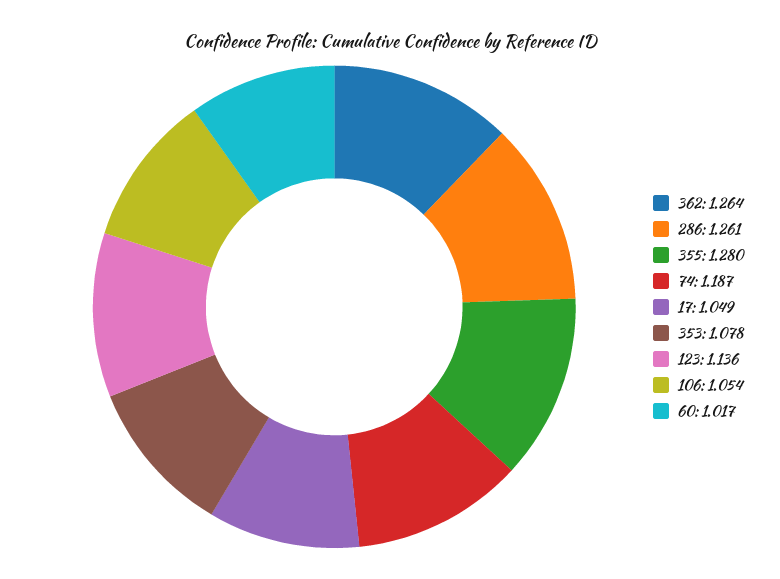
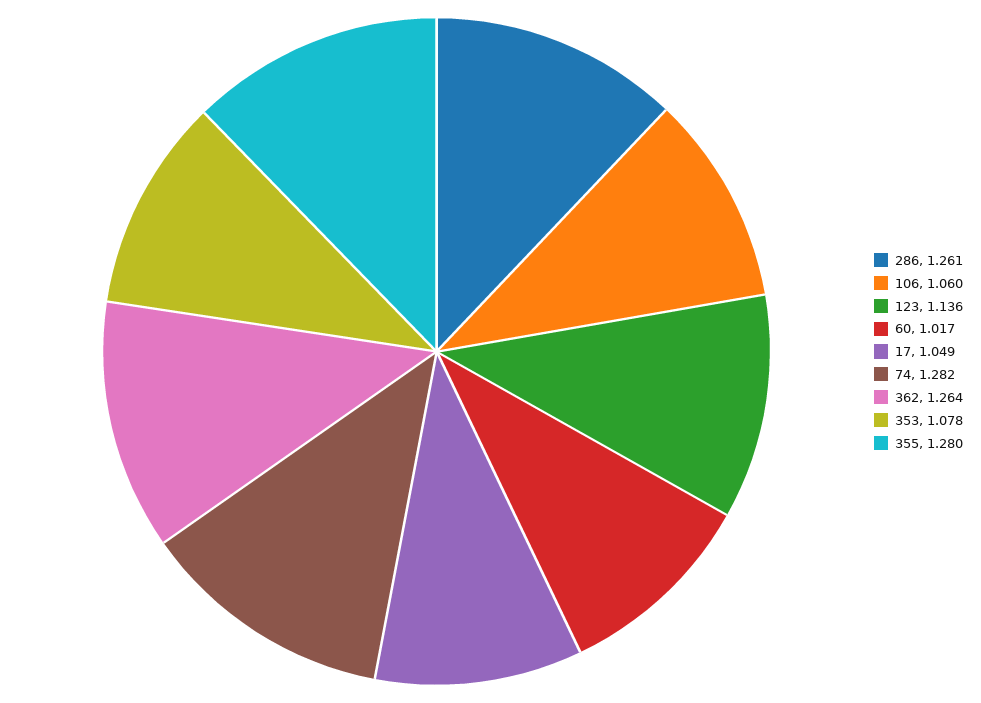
  {
    "362": 1.264,
    "286": 1.261,
    "355": 1.28,
-   "74": 1.187,
+   "74": 1.282,
    "17": 1.049,
    "353": 1.078,
    "123": 1.136,
-   "106": 1.054,
+   "106": 1.06,
    "60": 1.017
  }

